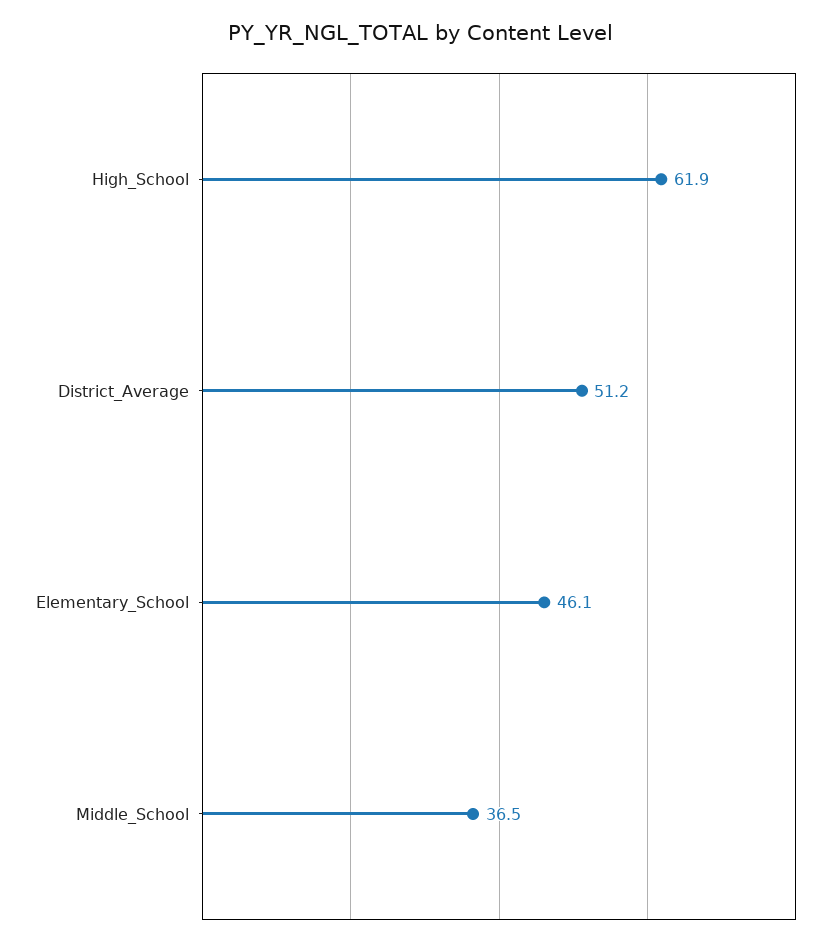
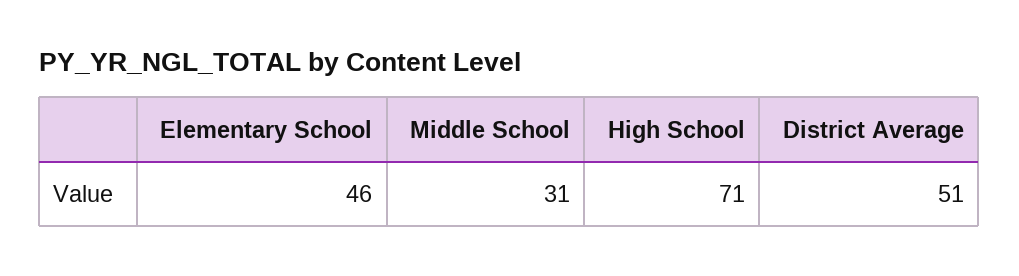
  {
-   "High_School": 61.9,
+   "High_School": 71,
    "District_Average": 51.2,
    "Elementary_School": 46.1,
-   "Middle_School": 36.5
+   "Middle_School": 31
  }

